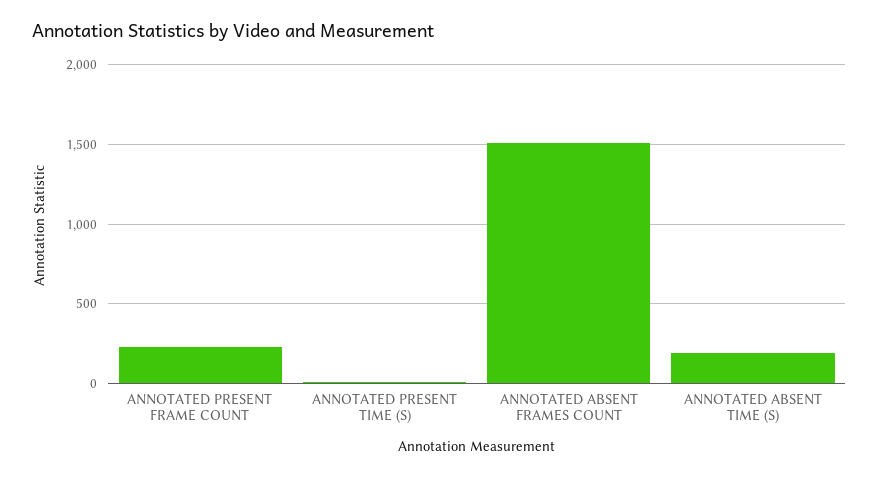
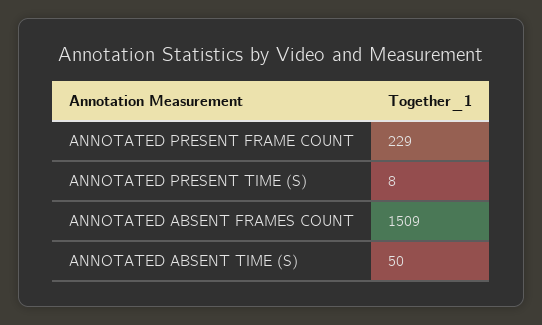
  {
    "ANNOTATED PRESENT FRAME COUNT": 229,
    "ANNOTATED PRESENT TIME (S)": 8,
    "ANNOTATED ABSENT FRAMES COUNT": 1509,
-   "ANNOTATED ABSENT TIME (S)": 200
+   "ANNOTATED ABSENT TIME (S)": 50
  }

